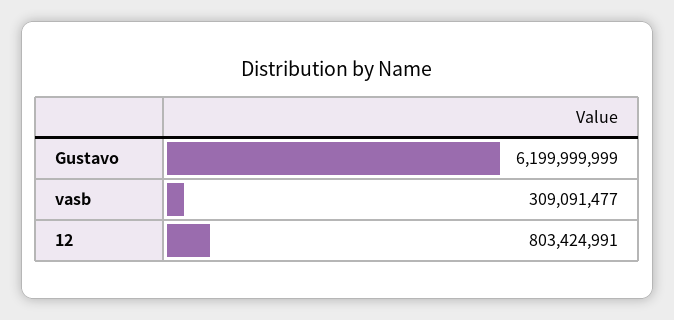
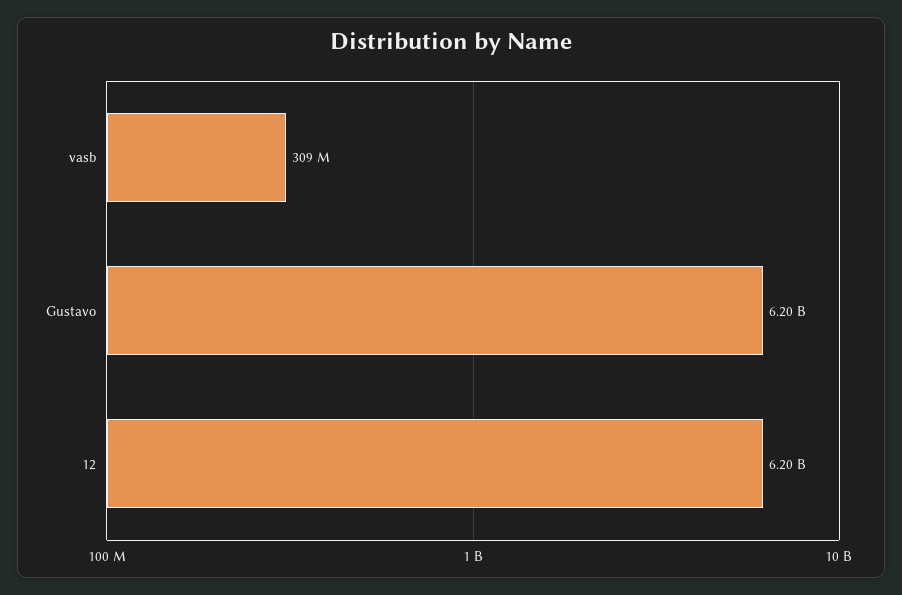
  {
    "Gustavo": 6199999999,
    "vasb": 309091477,
-   "12": 803424991
+   "12": 6200000000
  }

